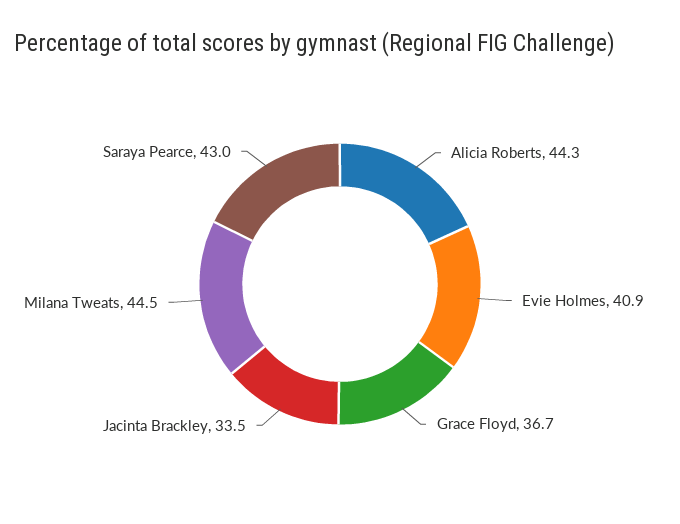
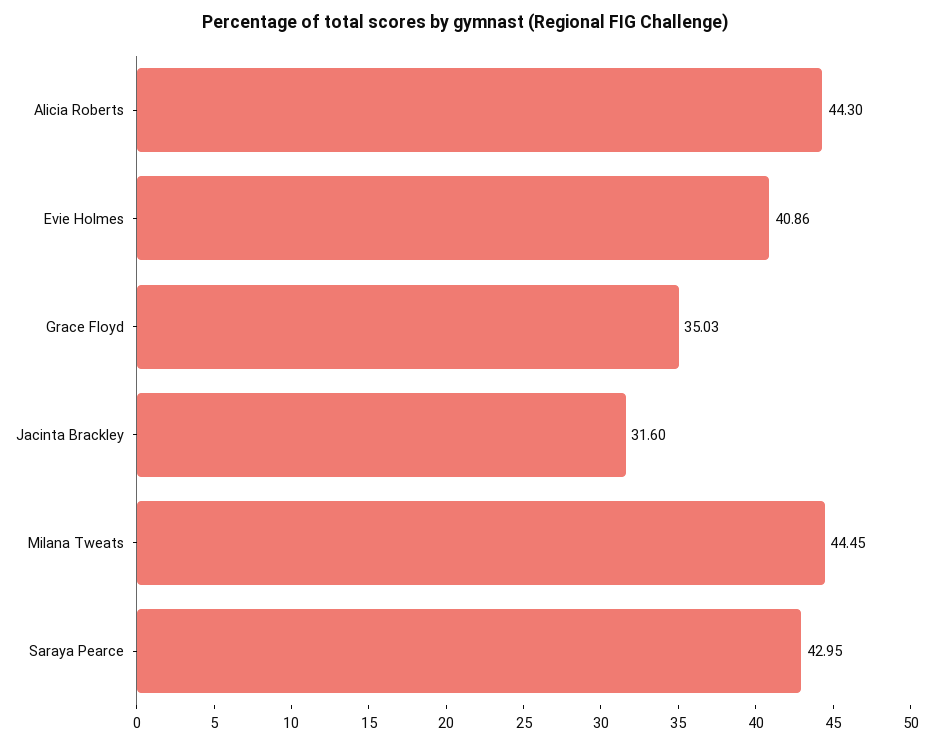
  {
    "Alicia Roberts": 44.3,
    "Evie Holmes": 40.86,
-   "Grace Floyd": 36.7,
+   "Grace Floyd": 35.03,
-   "Jacinta Brackley": 33.5,
+   "Jacinta Brackley": 31.6,
    "Milana Tweats": 44.45,
    "Saraya Pearce": 42.95
  }

